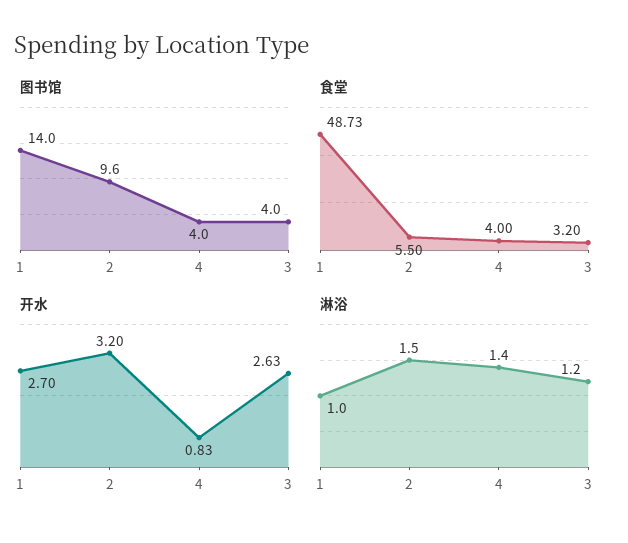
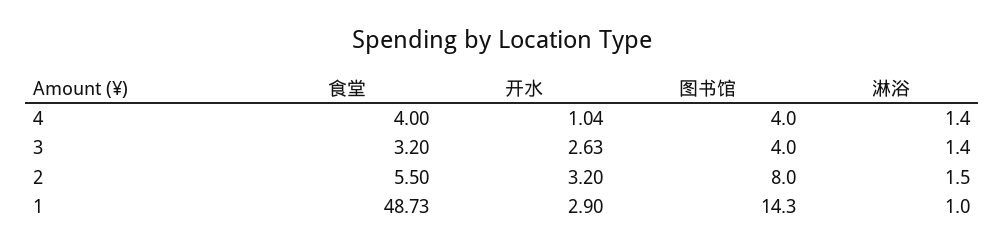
  {
    "图书馆": {
-     "1": 14,
+     "1": 14.3,
-     "2": 9.6,
+     "2": 8,
      "4": 4,
      "3": 4
    },
    "食堂": {
      "1": 48.73,
      "2": 5.5,
      "4": 4,
      "3": 3.2
    },
    "开水": {
-     "1": 2.7,
+     "1": 2.9,
      "2": 3.2,
-     "4": 0.83,
+     "4": 1.04,
      "3": 2.63
    },
    "淋浴": {
      "1": 1,
      "2": 1.5,
      "4": 1.4,
-     "3": 1.2
+     "3": 1.4
    }
  }

